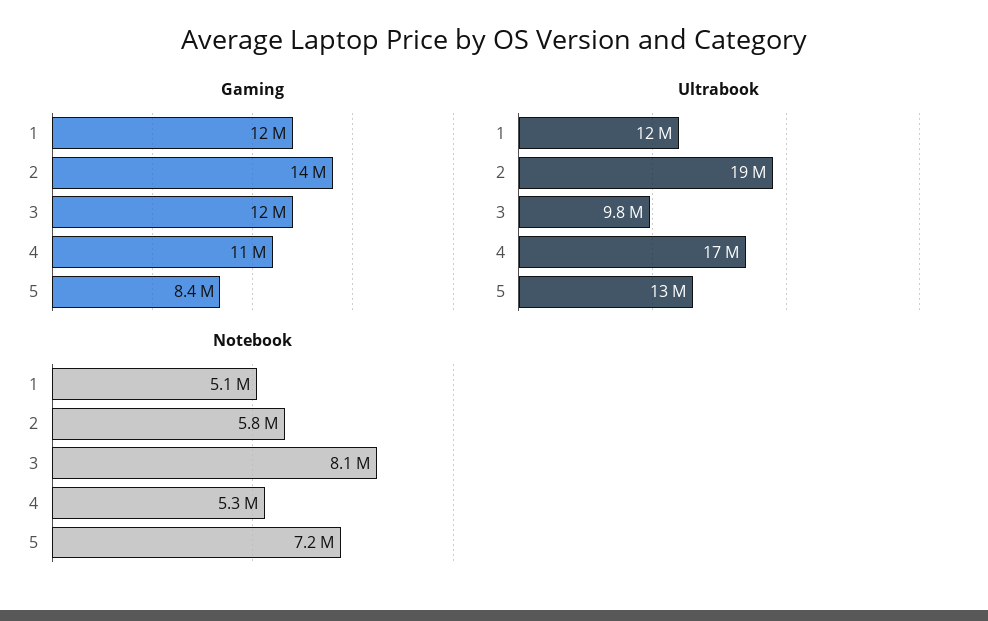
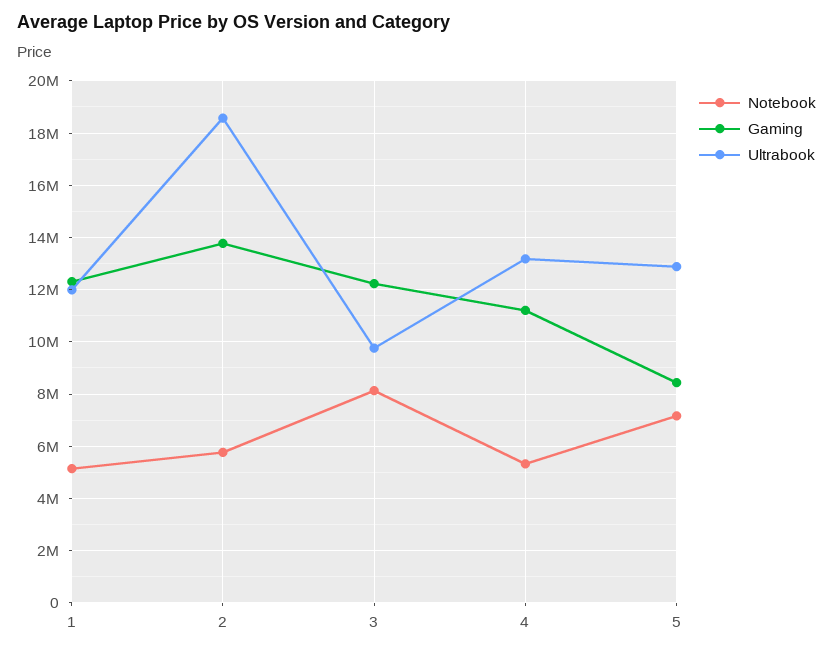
  {
    "Gaming": {
      "1": 12000000,
      "2": 14000000,
      "3": 12000000,
      "4": 11000000,
      "5": 8400000
    },
    "Ultrabook": {
      "1": 12000000,
      "2": 19000000,
      "3": 9800000,
-     "4": 17000000,
+     "4": 13250000,
      "5": 13000000
    },
    "Notebook": {
      "1": 5100000,
      "2": 5800000,
      "3": 8100000,
      "4": 5300000,
      "5": 7200000
    }
  }

